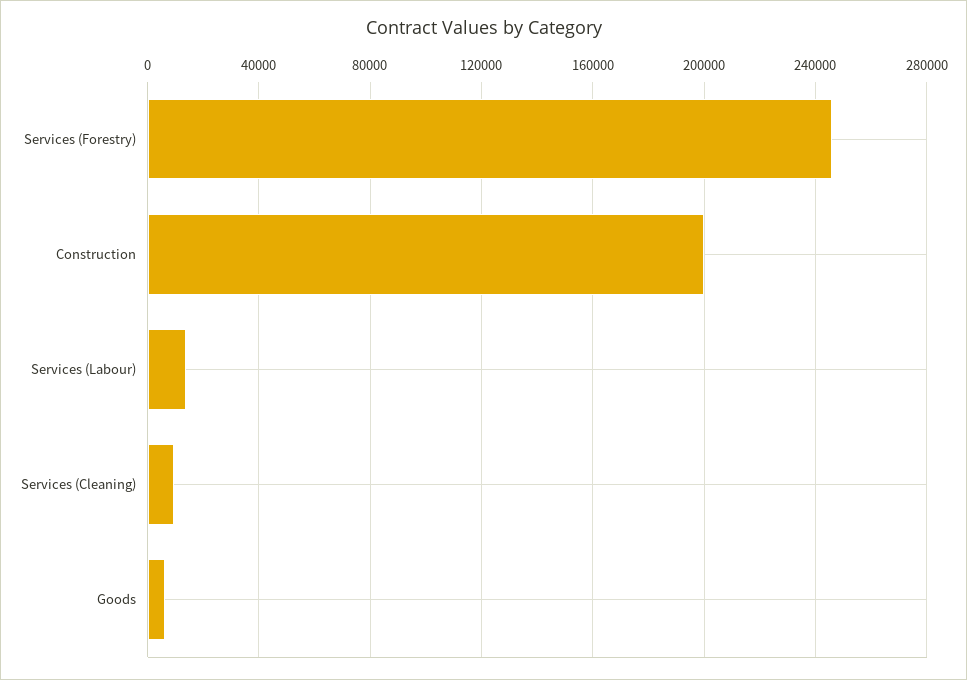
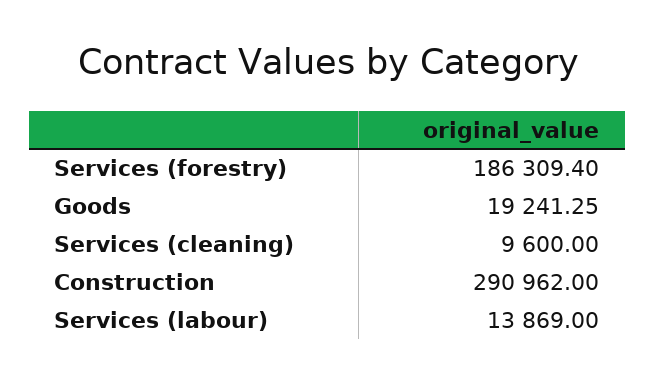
  {
-   "Services (Forestry)": 245000,
+   "Services (Forestry)": 186309.4,
-   "Construction": 200000,
+   "Construction": 290962,
    "Services (Labour)": 13869,
    "Services (Cleaning)": 9600,
-   "Goods": 5000
+   "Goods": 19241.25
  }

